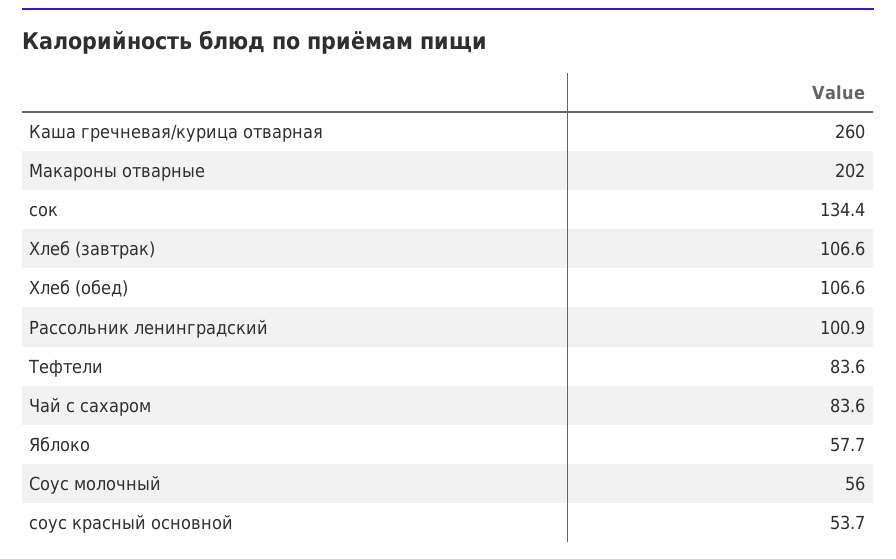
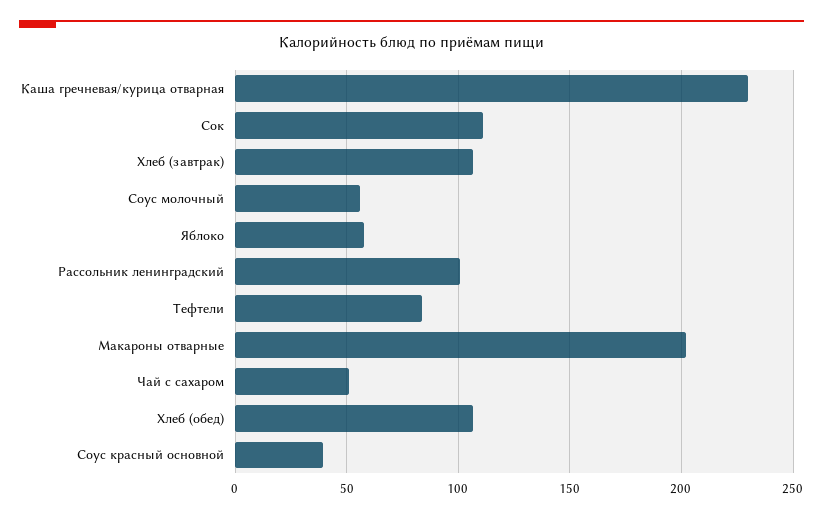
  {
-   "Каша гречневая/курица отварная": 260,
+   "Каша гречневая/курица отварная": 230,
    "Макароны отварные": 202,
-   "сок": 134.4,
+   "сок": 110,
    "Хлеб (завтрак)": 106.6,
    "Хлеб (обед)": 106.6,
    "Рассольник ленинградский": 100.9,
    "Тефтели": 83.6,
-   "Чай с сахаром": 83.6,
+   "Чай с сахаром": 50,
    "Яблоко": 57.7,
    "Соус молочный": 56,
-   "соус красный основной": 53.7
+   "соус красный основной": 40
  }

